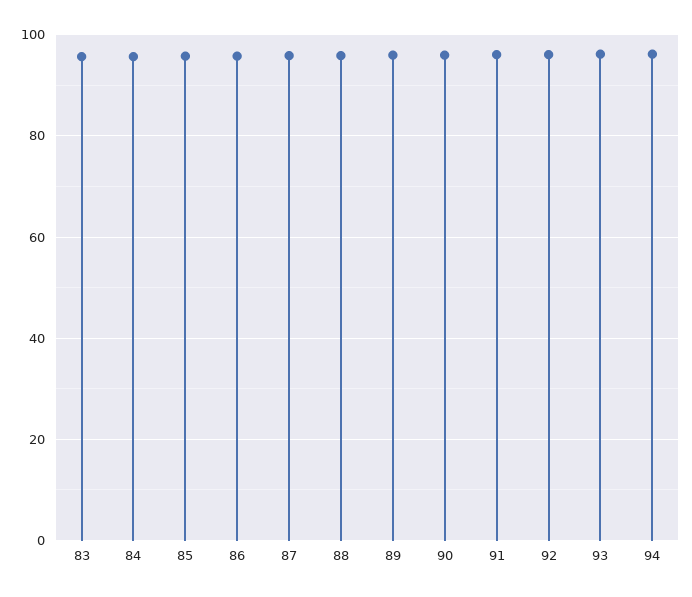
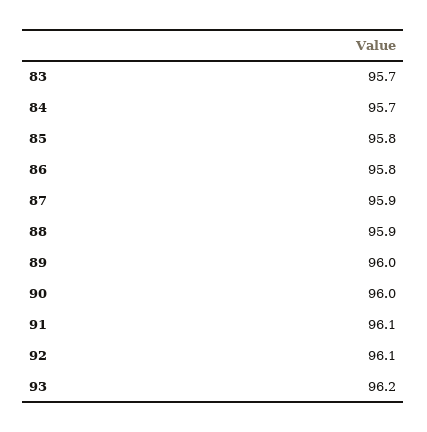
  {
    "83": 95.7,
    "84": 95.7,
    "85": 95.8,
    "86": 95.8,
    "87": 95.9,
    "88": 95.9,
    "89": 96,
    "90": 96,
    "91": 96.1,
    "92": 96.1,
-   "93": 96.2,
+   "93": 96.2
-   "94": 96
  }

